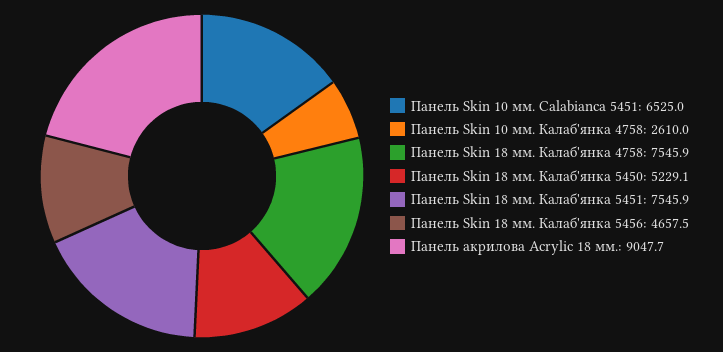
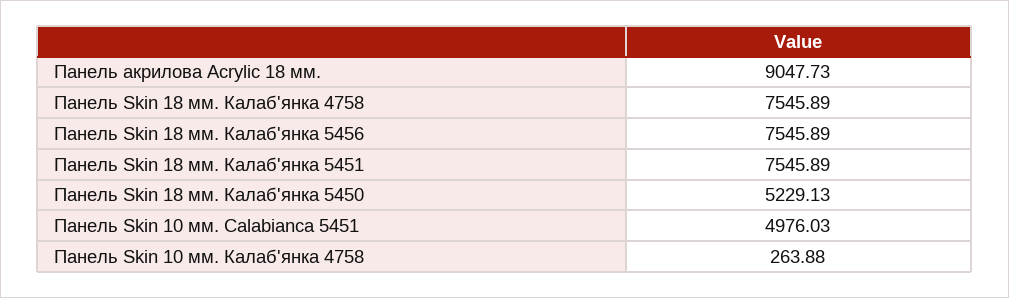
  {
-   "Панель Skin 10 мм. Calabianca 5451": 6525,
+   "Панель Skin 10 мм. Calabianca 5451": 4976.03,
-   "Панель Skin 10 мм. Калаб'янка 4758": 2610,
+   "Панель Skin 10 мм. Калаб'янка 4758": 263.88,
    "Панель Skin 18 мм. Калаб'янка 4758": 7545.89,
    "Панель Skin 18 мм. Калаб'янка 5450": 5229.13,
    "Панель Skin 18 мм. Калаб'янка 5451": 7545.89,
-   "Панель Skin 18 мм. Калаб'янка 5456": 4657.5,
+   "Панель Skin 18 мм. Калаб'янка 5456": 7545.89,
    "Панель акрилова Acrylic 18 мм.": 9047.73
  }

